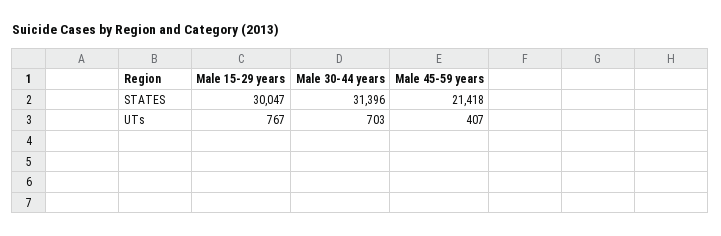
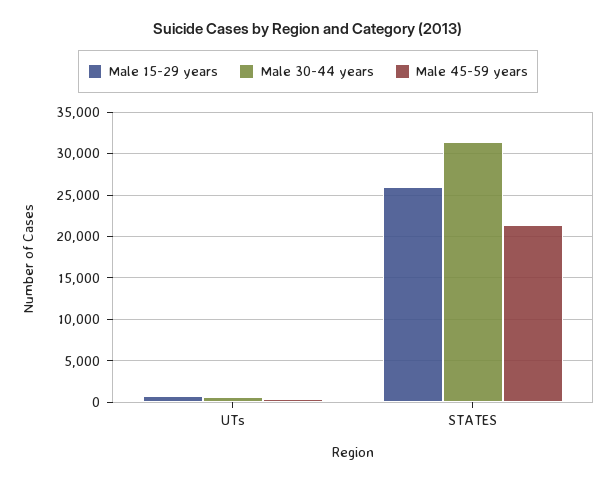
  {
    "Male 15-29 years": {
-     "STATES": 30047,
+     "STATES": 26000,
      "UTs": 767
    },
    "Male 30-44 years": {
      "STATES": 31396,
      "UTs": 703
    },
    "Male 45-59 years": {
      "STATES": 21418,
      "UTs": 407
    }
  }

